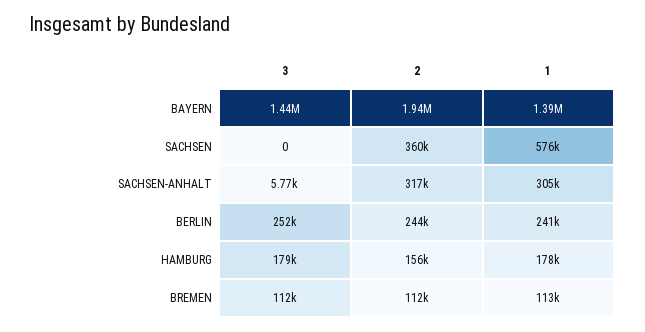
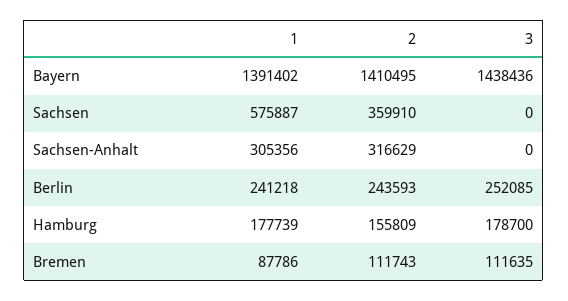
  {
    "3": {
      "BAYERN": 1438436,
      "SACHSEN": 0,
-     "SACHSEN-ANHALT": 5770,
+     "SACHSEN-ANHALT": 0,
      "BERLIN": 252085,
      "HAMBURG": 178700,
      "BREMEN": 111635
    },
    "2": {
-     "BAYERN": 1940000,
+     "BAYERN": 1410495,
      "SACHSEN": 359910,
      "SACHSEN-ANHALT": 316629,
      "BERLIN": 243593,
      "HAMBURG": 155809,
      "BREMEN": 111743
    },
    "1": {
      "BAYERN": 1391402,
      "SACHSEN": 575887,
      "SACHSEN-ANHALT": 305356,
      "BERLIN": 241218,
      "HAMBURG": 177739,
-     "BREMEN": 113000
+     "BREMEN": 87786
    }
  }

